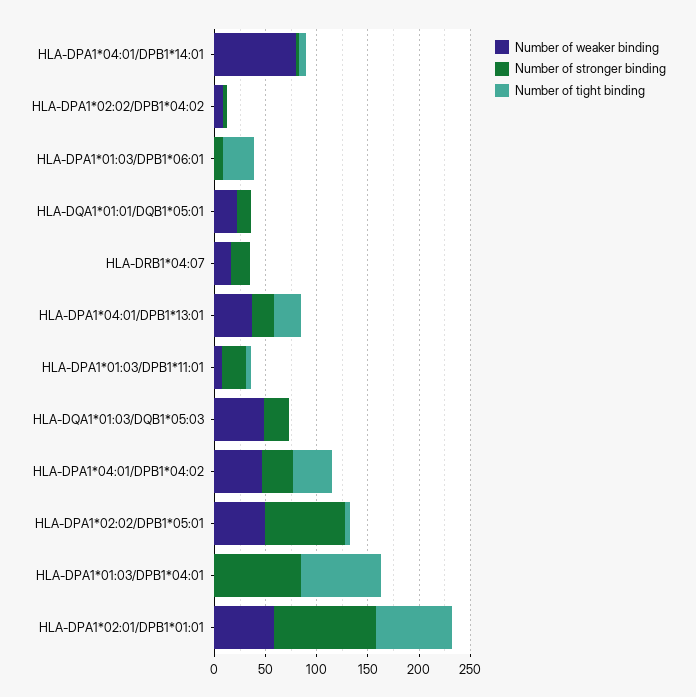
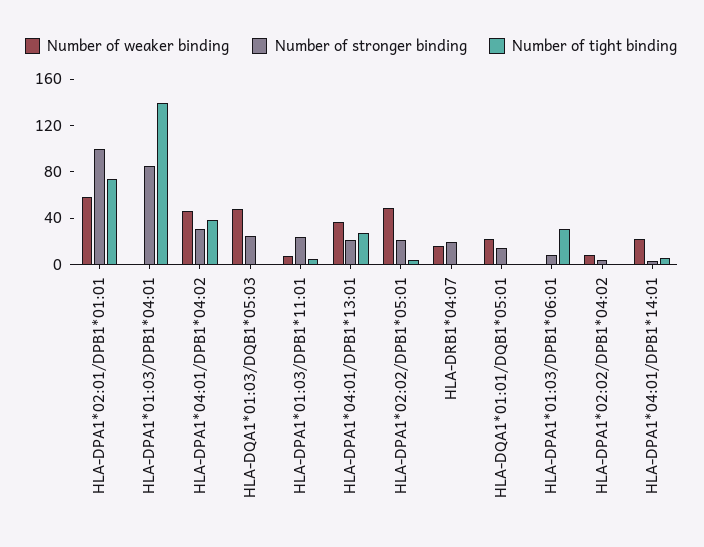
  {
    "Number of weaker binding": {
-     "HLA-DPA1*04:01/DPB1*14:01": 80,
+     "HLA-DPA1*04:01/DPB1*14:01": 20,
      "HLA-DPA1*02:02/DPB1*04:02": 10,
      "HLA-DPA1*01:03/DPB1*06:01": 0,
      "HLA-DQA1*01:01/DQB1*05:01": 20,
      "HLA-DRB1*04:07": 20,
      "HLA-DPA1*04:01/DPB1*13:01": 40,
      "HLA-DPA1*01:03/DPB1*11:01": 10,
      "HLA-DQA1*01:03/DQB1*05:03": 50,
      "HLA-DPA1*04:01/DPB1*04:02": 50,
      "HLA-DPA1*02:02/DPB1*05:01": 50,
      "HLA-DPA1*01:03/DPB1*04:01": 0,
      "HLA-DPA1*02:01/DPB1*01:01": 60
    },
    "Number of stronger binding": {
      "HLA-DPA1*04:01/DPB1*14:01": 0,
      "HLA-DPA1*02:02/DPB1*04:02": 0,
      "HLA-DPA1*01:03/DPB1*06:01": 10,
      "HLA-DQA1*01:01/DQB1*05:01": 10,
      "HLA-DRB1*04:07": 20,
      "HLA-DPA1*04:01/DPB1*13:01": 20,
      "HLA-DPA1*01:03/DPB1*11:01": 20,
      "HLA-DQA1*01:03/DQB1*05:03": 30,
      "HLA-DPA1*04:01/DPB1*04:02": 30,
-     "HLA-DPA1*02:02/DPB1*05:01": 80,
+     "HLA-DPA1*02:02/DPB1*05:01": 20,
      "HLA-DPA1*01:03/DPB1*04:01": 90,
      "HLA-DPA1*02:01/DPB1*01:01": 100
    },
    "Number of tight binding": {
      "HLA-DPA1*04:01/DPB1*14:01": 10,
      "HLA-DPA1*02:02/DPB1*04:02": 0,
      "HLA-DPA1*01:03/DPB1*06:01": 30,
      "HLA-DQA1*01:01/DQB1*05:01": 0,
      "HLA-DRB1*04:07": 0,
      "HLA-DPA1*04:01/DPB1*13:01": 30,
      "HLA-DPA1*01:03/DPB1*11:01": 10,
      "HLA-DQA1*01:03/DQB1*05:03": 0,
      "HLA-DPA1*04:01/DPB1*04:02": 40,
      "HLA-DPA1*02:02/DPB1*05:01": 0,
-     "HLA-DPA1*01:03/DPB1*04:01": 80,
+     "HLA-DPA1*01:03/DPB1*04:01": 140,
      "HLA-DPA1*02:01/DPB1*01:01": 70
    }
  }

